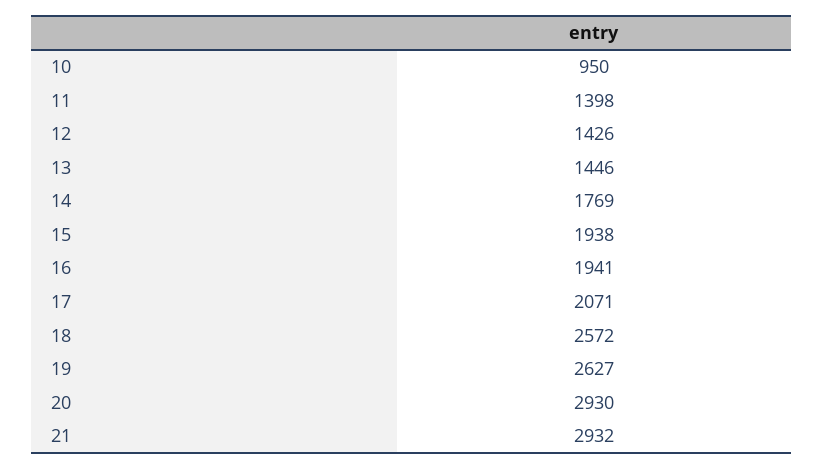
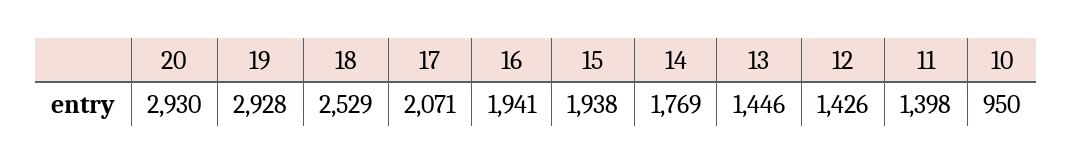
  {
    "10": 950,
    "11": 1398,
    "12": 1426,
    "13": 1446,
    "14": 1769,
    "15": 1938,
    "16": 1941,
    "17": 2071,
-   "18": 2572,
+   "18": 2529,
-   "19": 2627,
+   "19": 2928,
-   "20": 2930,
+   "20": 2930
-   "21": 2932
  }

